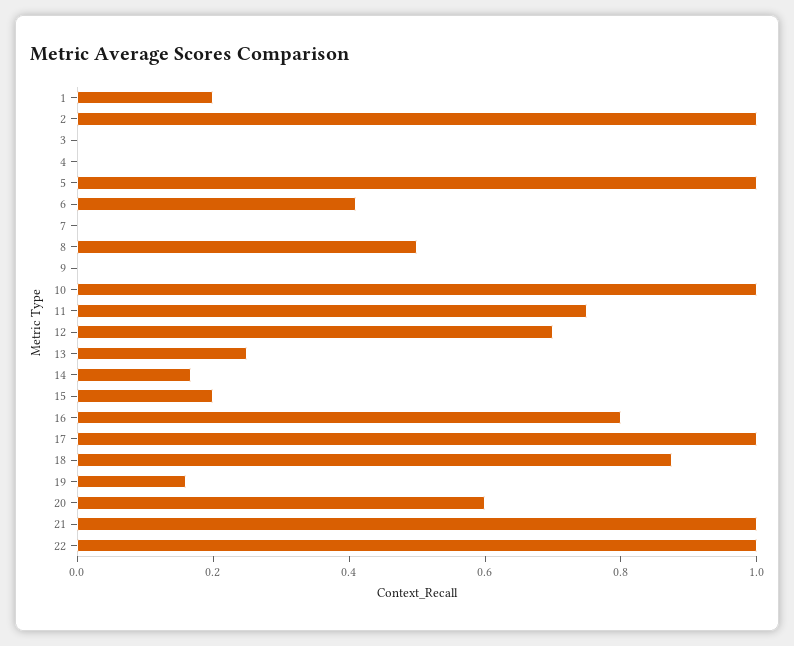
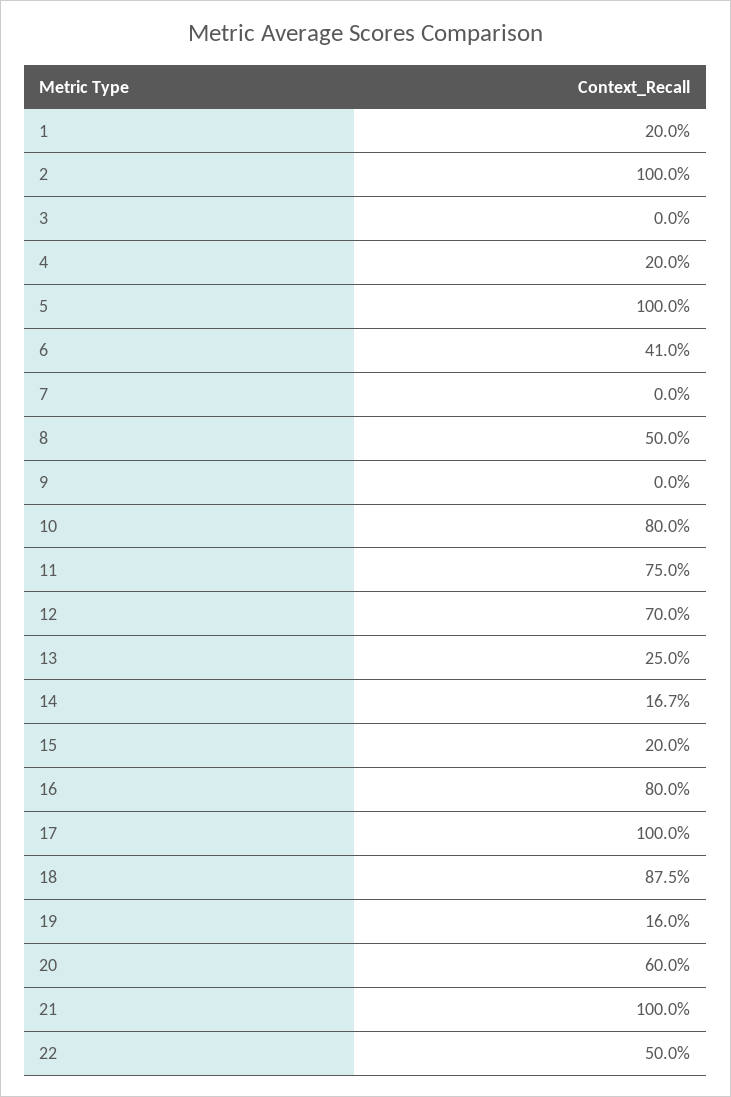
  {
    "1": 0.2,
    "2": 1,
    "3": 0,
-   "4": 0,
+   "4": 0.2,
    "5": 1,
    "6": 0.41,
    "7": 0,
    "8": 0.5,
    "9": 0,
-   "10": 1,
+   "10": 0.8,
    "11": 0.75,
    "12": 0.7,
    "13": 0.25,
    "14": 0.167,
    "15": 0.2,
    "16": 0.8,
    "17": 1,
    "18": 0.875,
    "19": 0.16,
    "20": 0.6,
    "21": 1,
-   "22": 1
+   "22": 0.5
  }

